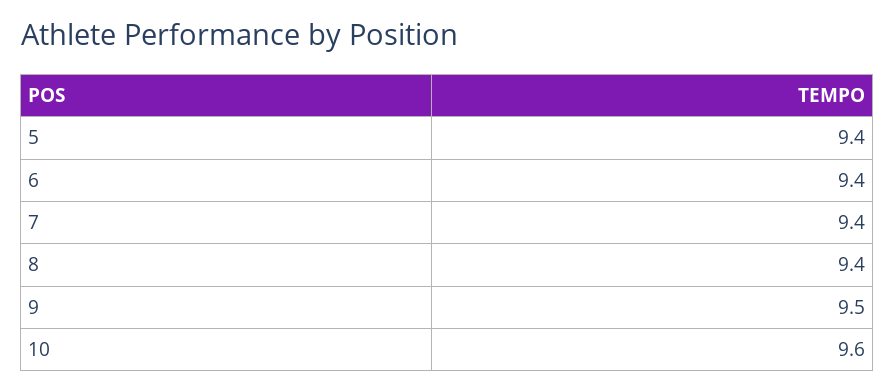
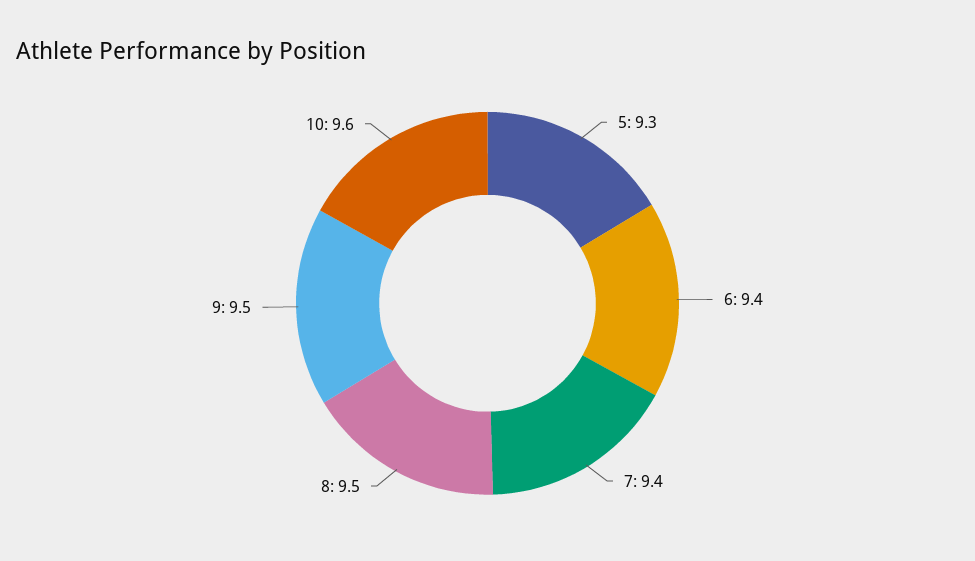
  {
-   "5": 9.4,
+   "5": 9.3,
    "6": 9.4,
    "7": 9.4,
-   "8": 9.4,
+   "8": 9.5,
    "9": 9.5,
    "10": 9.6
  }

